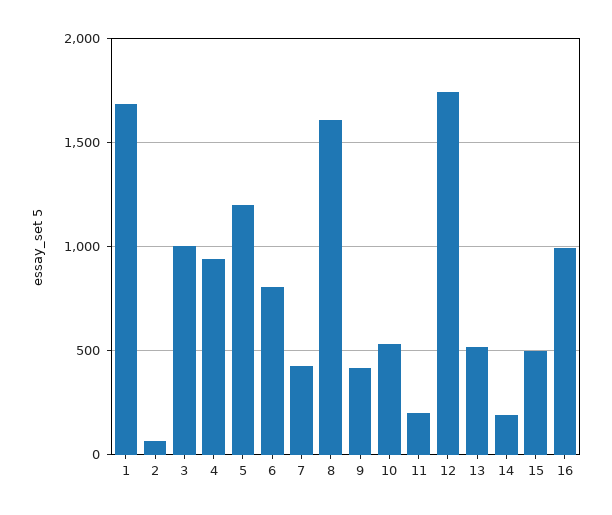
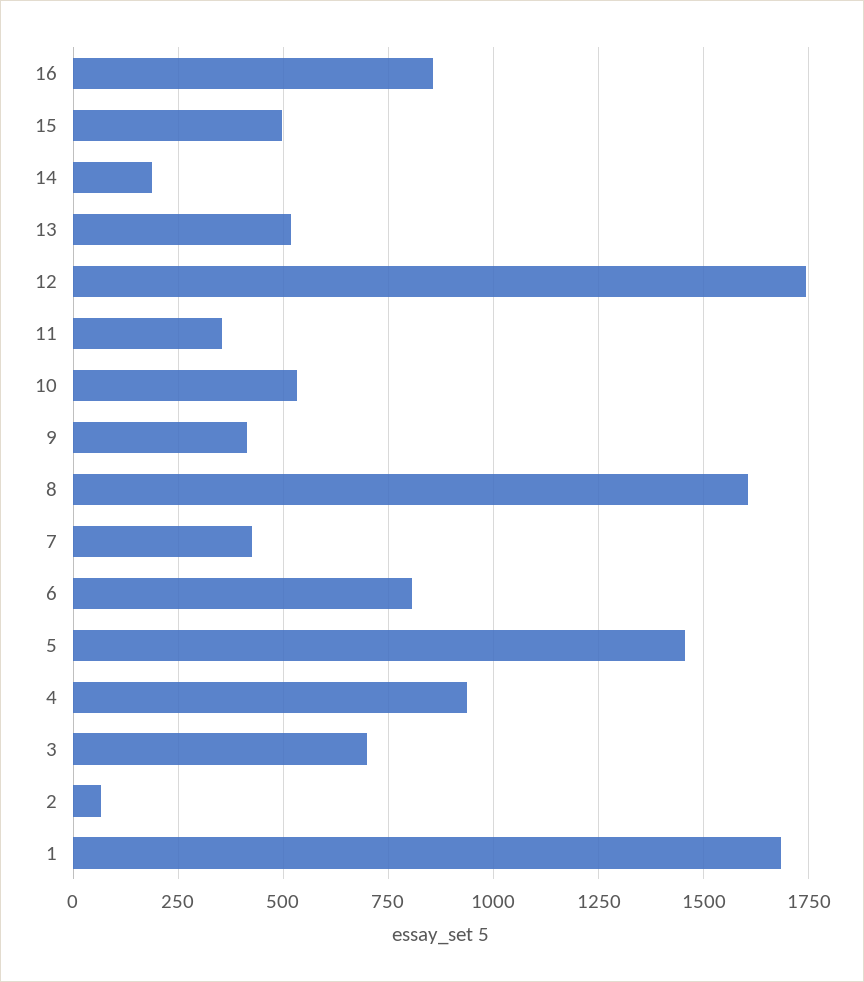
  {
    "1": 1675,
    "2": 75,
-   "3": 1000,
+   "3": 700,
    "4": 925,
-   "5": 1200,
+   "5": 1450,
    "6": 800,
    "7": 425,
    "8": 1600,
    "9": 425,
    "10": 525,
-   "11": 200,
+   "11": 350,
    "12": 1750,
    "13": 525,
    "14": 200,
    "15": 500,
-   "16": 1000
+   "16": 850
  }

